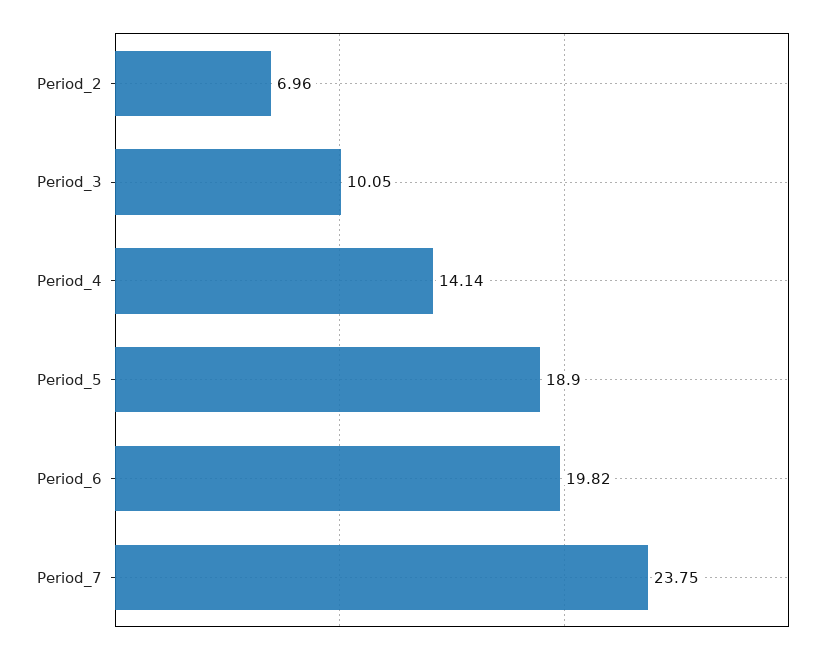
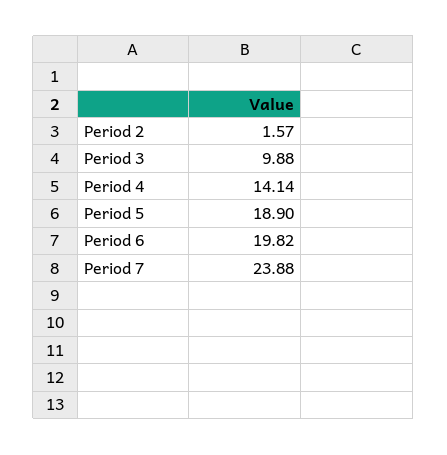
  {
-   "Period_2": 6.96,
+   "Period_2": 1.57,
-   "Period_3": 10.05,
+   "Period_3": 9.88,
    "Period_4": 14.14,
    "Period_5": 18.9,
    "Period_6": 19.82,
-   "Period_7": 23.75
+   "Period_7": 23.88
  }

